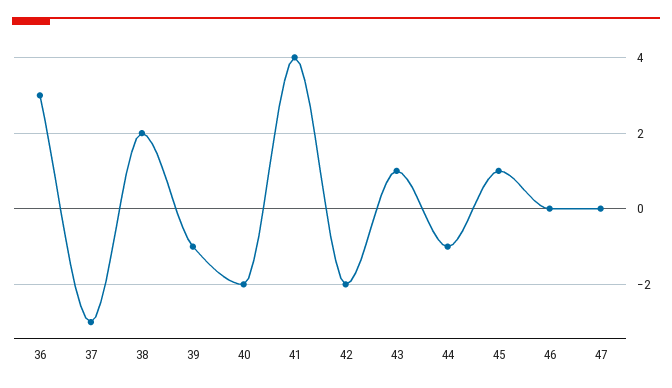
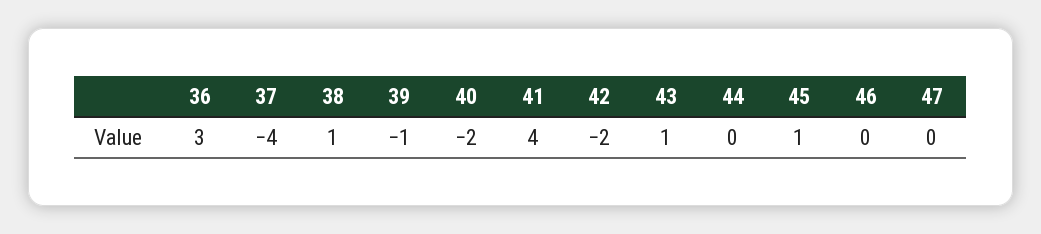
  {
    "36": 3,
-   "37": -3,
+   "37": -4,
-   "38": 2,
+   "38": 1,
    "39": -1,
    "40": -2,
    "41": 4,
    "42": -2,
    "43": 1,
-   "44": -1,
+   "44": 0,
    "45": 1,
    "46": 0,
    "47": 0
  }

